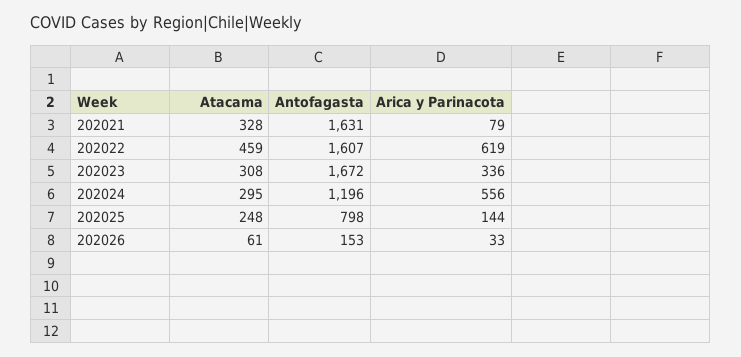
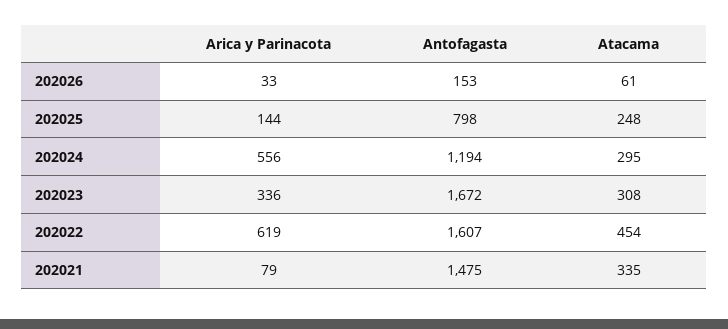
  {
    "Atacama": {
-     "202021": 328,
+     "202021": 335,
-     "202022": 459,
+     "202022": 454,
      "202023": 308,
      "202024": 295,
      "202025": 248,
      "202026": 61
    },
    "Antofagasta": {
-     "202021": 1631,
+     "202021": 1475,
      "202022": 1607,
      "202023": 1672,
-     "202024": 1196,
+     "202024": 1194,
      "202025": 798,
      "202026": 153
    },
    "Arica y Parinacota": {
      "202021": 79,
      "202022": 619,
      "202023": 336,
      "202024": 556,
      "202025": 144,
      "202026": 33
    }
  }

